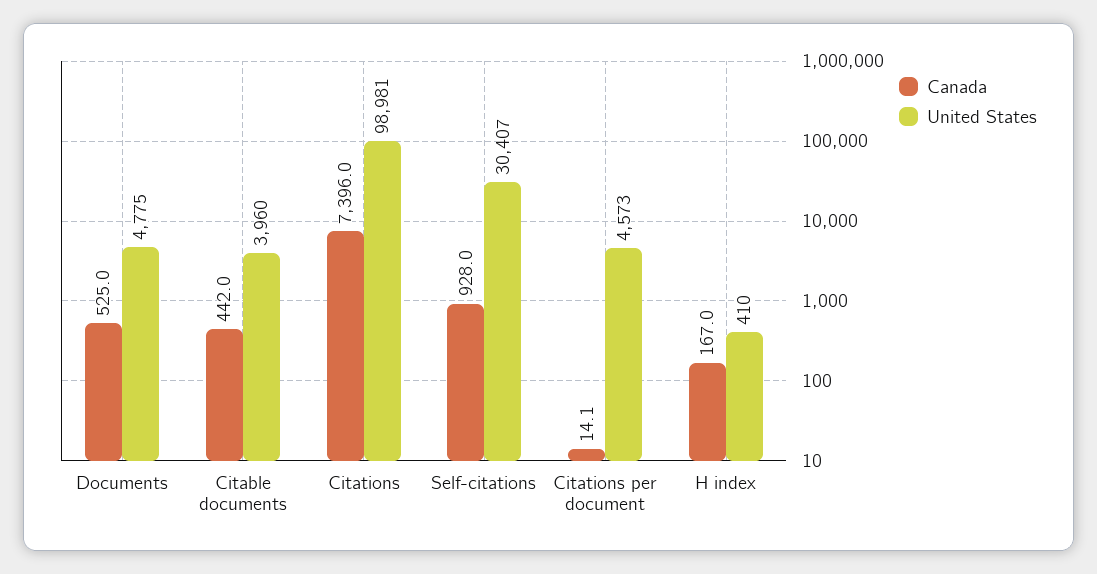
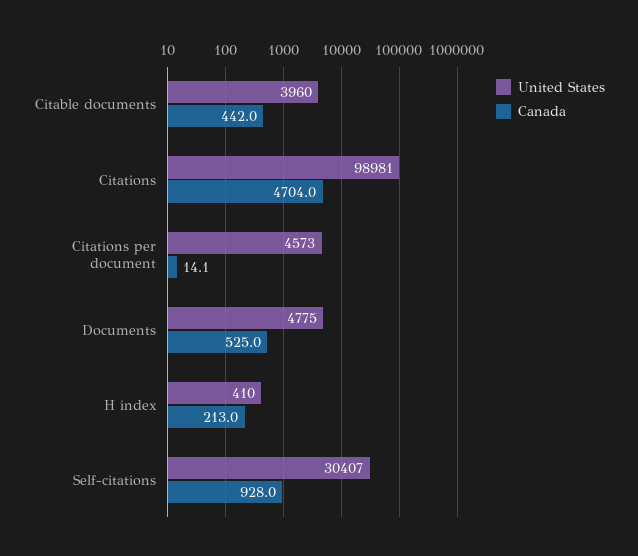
  {
    "Canada": {
      "Documents": 525,
      "Citable documents": 442,
-     "Citations": 7396,
+     "Citations": 4704,
      "Self-citations": 928,
      "Citations per document": 14.1,
-     "H index": 167
+     "H index": 213
    },
    "United States": {
      "Documents": 4775,
      "Citable documents": 3960,
      "Citations": 98981,
      "Self-citations": 30407,
      "Citations per document": 4573,
      "H index": 410
    }
  }

